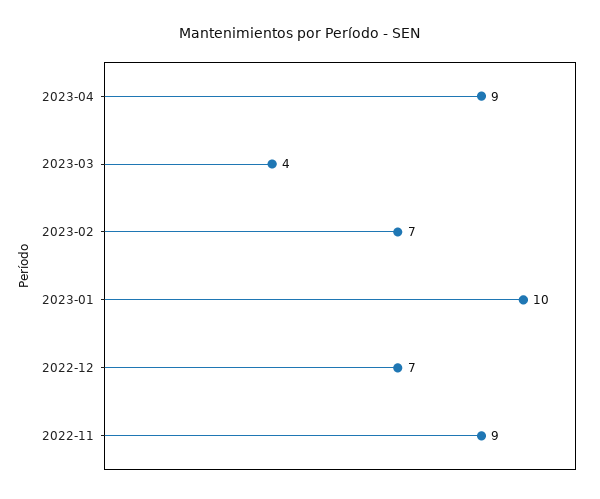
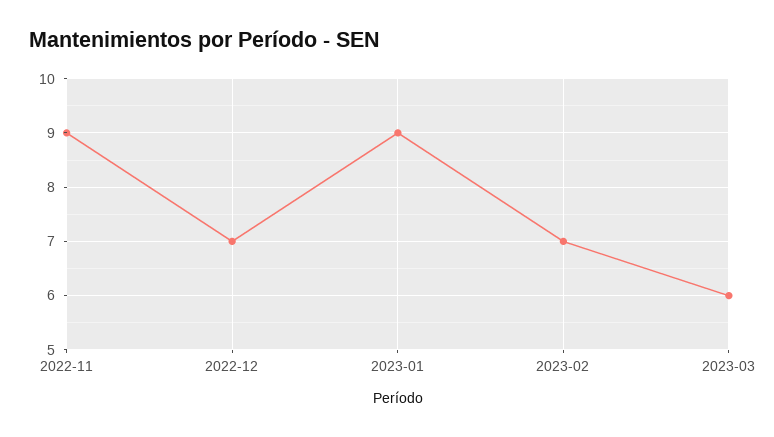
  {
-   "2023-04": 9,
-   "2023-03": 4,
+   "2023-03": 6,
    "2023-02": 7,
-   "2023-01": 10,
+   "2023-01": 9,
    "2022-12": 7,
    "2022-11": 9
  }

